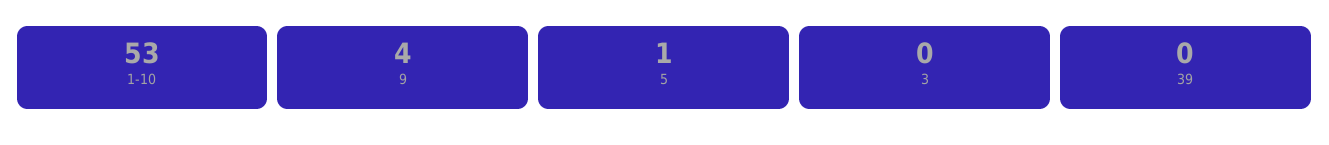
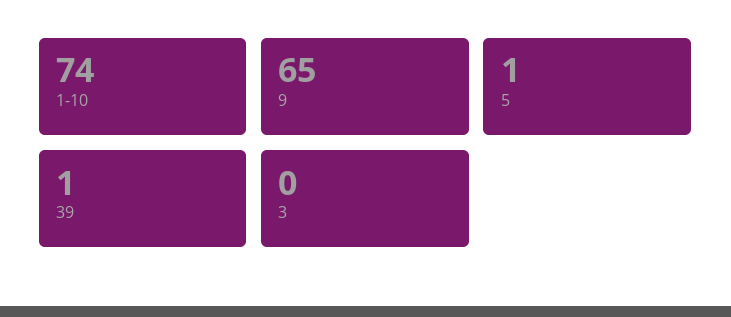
  {
-   "1-10": 53,
+   "1-10": 74,
-   "9": 4,
+   "9": 65,
    "5": 1,
    "3": 0,
-   "39": 0
+   "39": 1
  }

